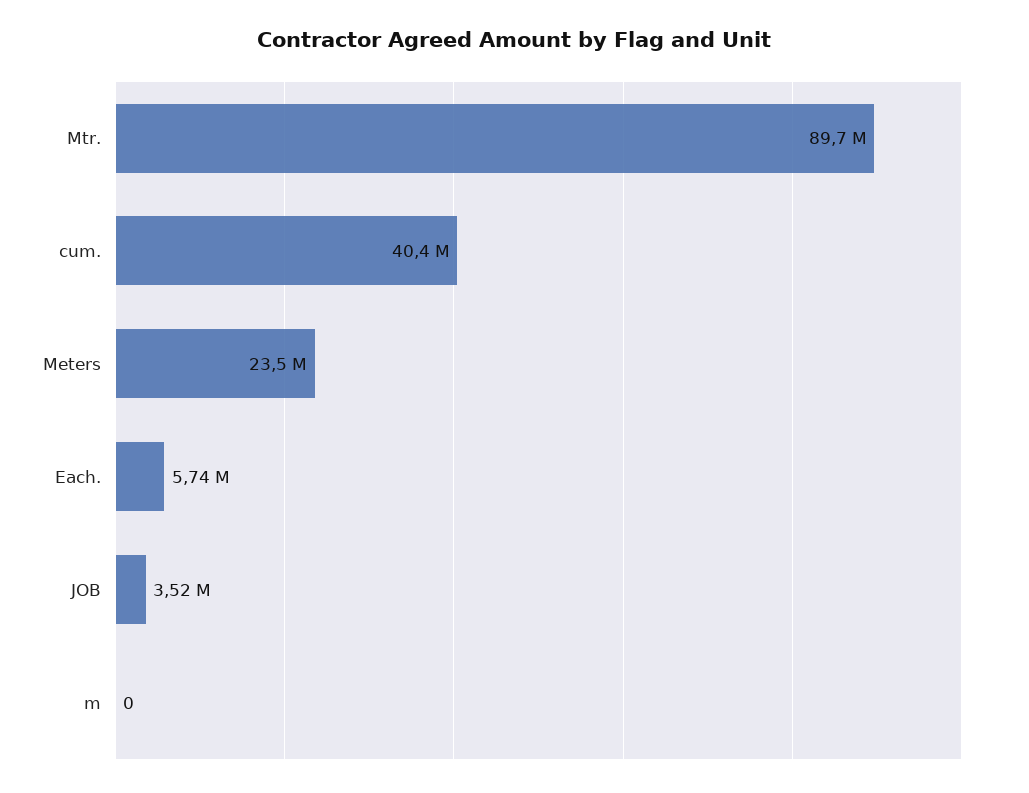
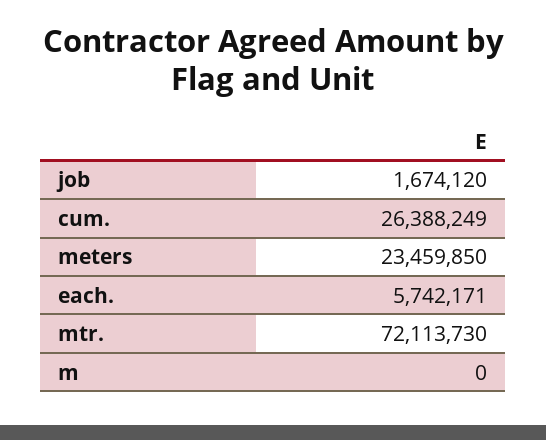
  {
-   "Mtr.": 89700000,
+   "Mtr.": 72113730,
-   "cum.": 40400000,
+   "cum.": 26388249,
    "Meters": 23459850,
    "Each.": 5742171,
-   "JOB": 3520000,
+   "JOB": 1674120,
    "m": 0
  }

